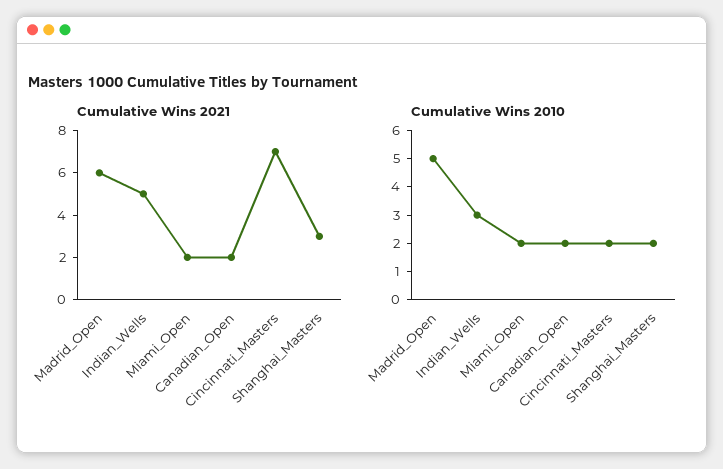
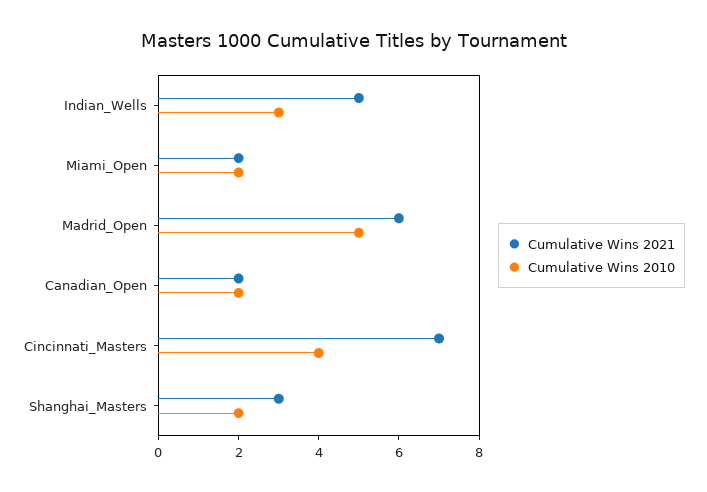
  {
    "Cumulative Wins 2021": {
      "Madrid_Open": 6,
      "Indian_Wells": 5,
      "Miami_Open": 2,
      "Canadian_Open": 2,
      "Cincinnati_Masters": 7,
      "Shanghai_Masters": 3
    },
    "Cumulative Wins 2010": {
      "Madrid_Open": 5,
      "Indian_Wells": 3,
      "Miami_Open": 2,
      "Canadian_Open": 2,
-     "Cincinnati_Masters": 2,
+     "Cincinnati_Masters": 4,
      "Shanghai_Masters": 2
    }
  }

